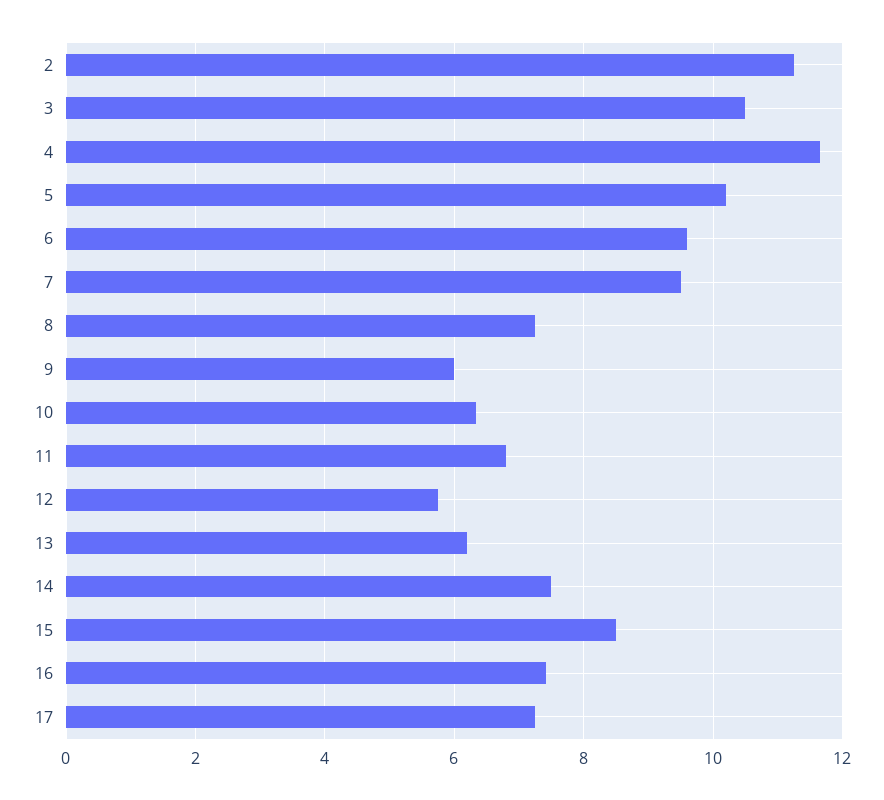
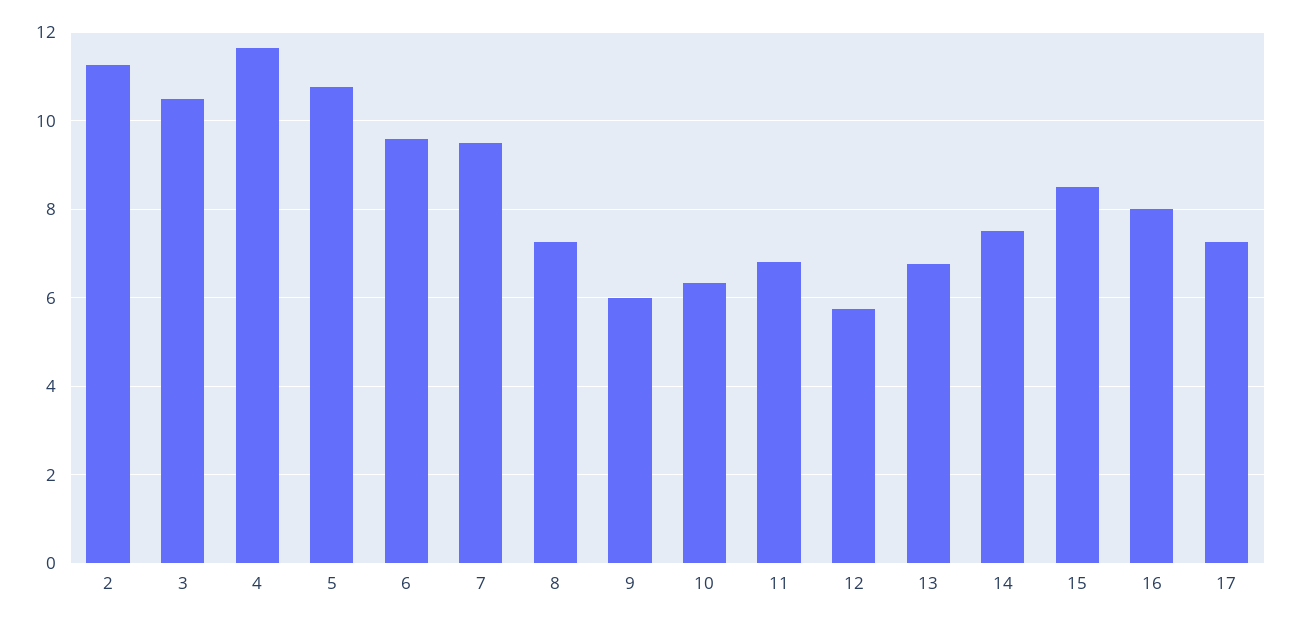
  {
    "2": 11.2,
    "3": 10.6,
    "4": 11.6,
-   "5": 10.2,
+   "5": 10.8,
    "6": 9.6,
    "7": 9.6,
    "8": 7.2,
    "9": 6,
    "10": 6.4,
    "11": 6.8,
    "12": 5.8,
-   "13": 6.2,
+   "13": 6.8,
    "14": 7.6,
    "15": 8.6,
-   "16": 7.4,
+   "16": 8,
    "17": 7.2
  }

